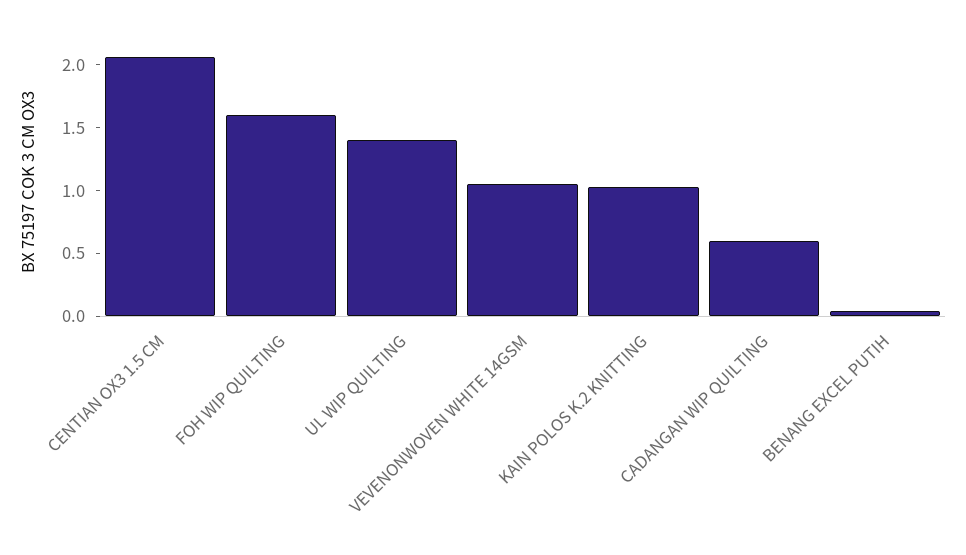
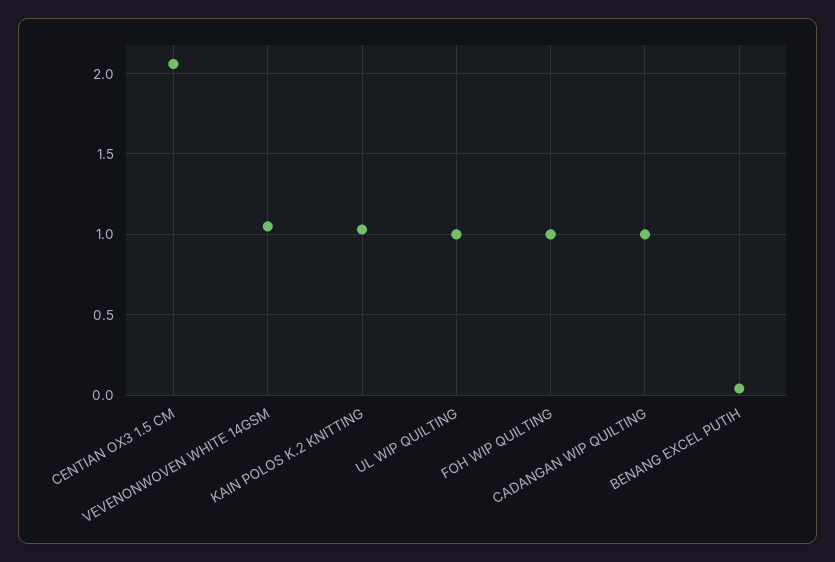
  {
    "CENTIAN OX3 1.5 CM": 2.05,
-   "FOH WIP QUILTING": 1.6,
+   "FOH WIP QUILTING": 1,
-   "UL WIP QUILTING": 1.4,
+   "UL WIP QUILTING": 1,
    "VEVENONWOVEN WHITE 14GSM": 1.05,
    "KAIN POLOS K.2 KNITTING": 1.05,
-   "CADANGAN WIP QUILTING": 0.6,
+   "CADANGAN WIP QUILTING": 1,
    "BENANG EXCEL PUTIH": 0.05
  }

